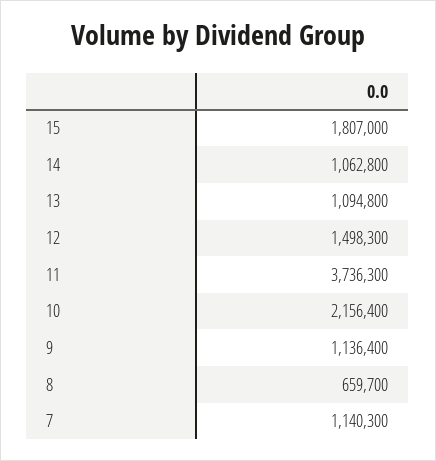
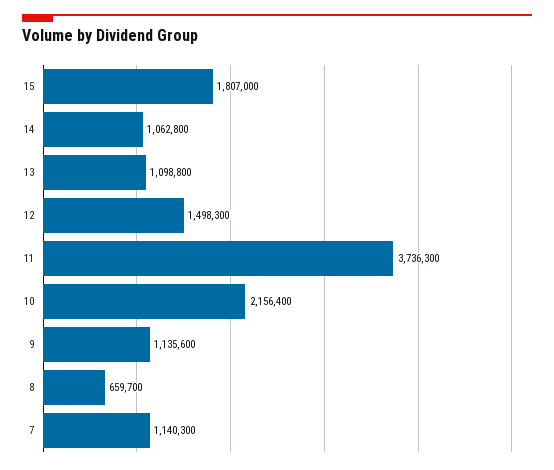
  {
    "15": 1807000,
    "14": 1062800,
-   "13": 1094800,
+   "13": 1098800,
    "12": 1498300,
    "11": 3736300,
    "10": 2156400,
-   "9": 1136400,
+   "9": 1135600,
    "8": 659700,
    "7": 1140300
  }

